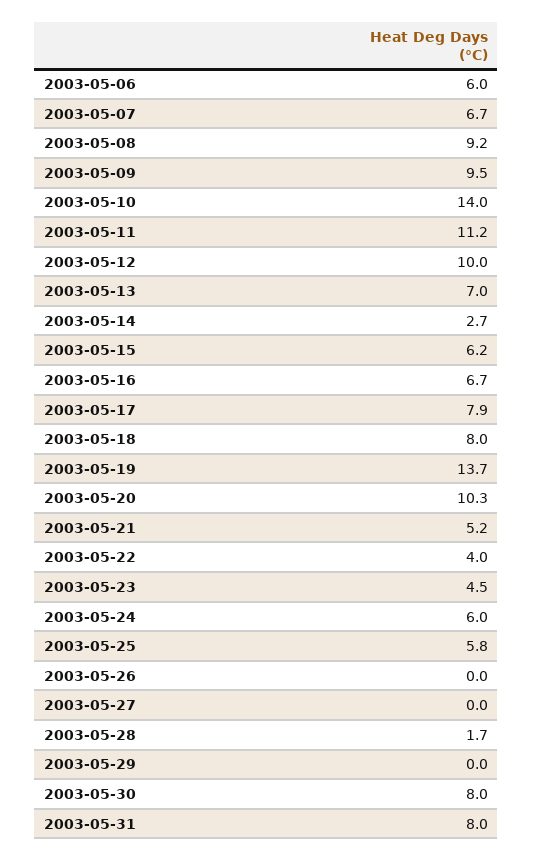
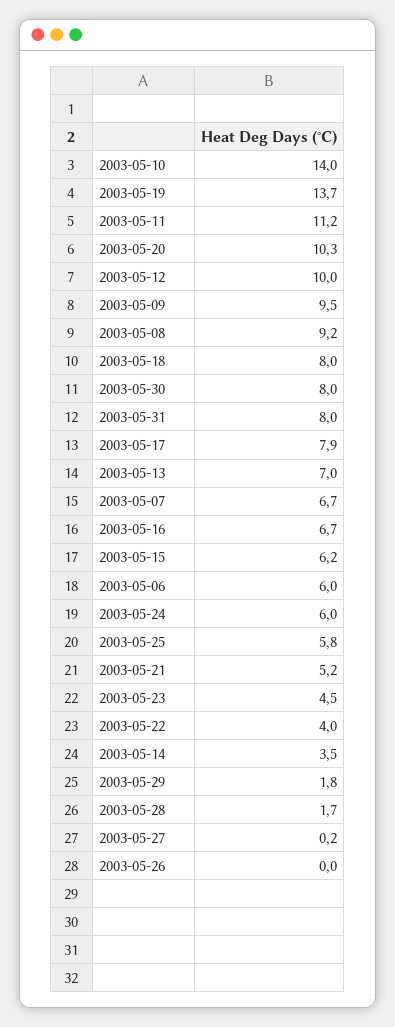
  {
    "2003-05-06": 6,
    "2003-05-07": 6.7,
    "2003-05-08": 9.2,
    "2003-05-09": 9.5,
    "2003-05-10": 14,
    "2003-05-11": 11.2,
    "2003-05-12": 10,
    "2003-05-13": 7,
-   "2003-05-14": 2.7,
+   "2003-05-14": 3.5,
    "2003-05-15": 6.2,
    "2003-05-16": 6.7,
    "2003-05-17": 7.9,
    "2003-05-18": 8,
    "2003-05-19": 13.7,
    "2003-05-20": 10.3,
    "2003-05-21": 5.2,
    "2003-05-22": 4,
    "2003-05-23": 4.5,
    "2003-05-24": 6,
    "2003-05-25": 5.8,
    "2003-05-26": 0,
-   "2003-05-27": 0,
+   "2003-05-27": 0.2,
    "2003-05-28": 1.7,
-   "2003-05-29": 0,
+   "2003-05-29": 1.8,
    "2003-05-30": 8,
    "2003-05-31": 8
  }

